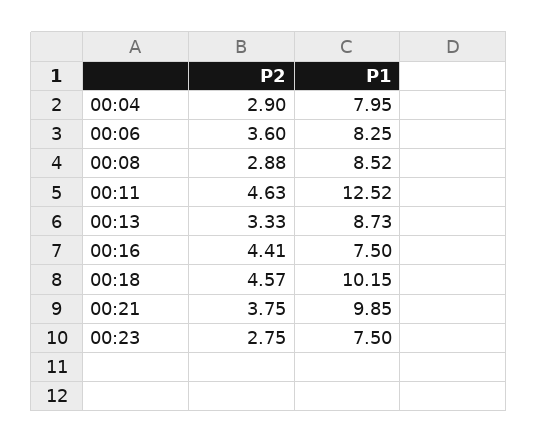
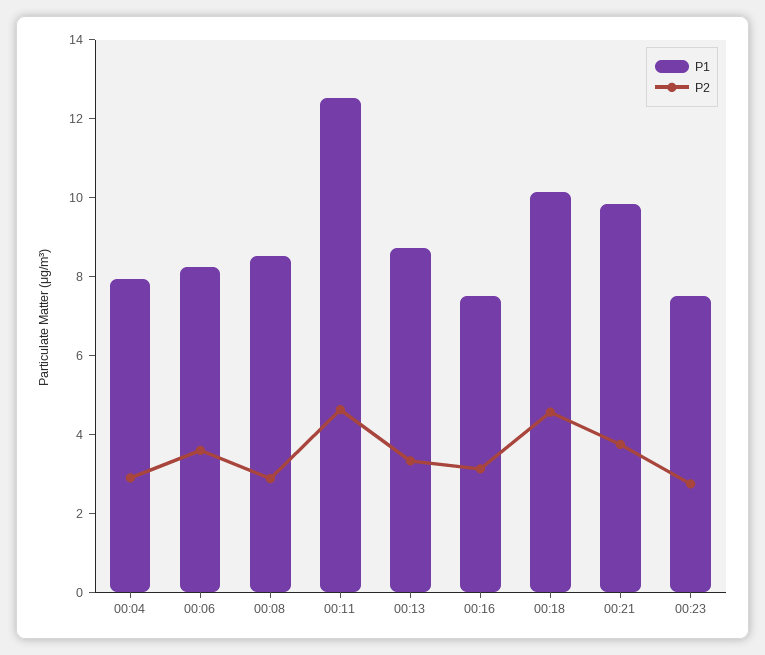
  {
    "P2": {
      "00:04": 2.9,
      "00:06": 3.6,
      "00:08": 2.88,
      "00:11": 4.63,
      "00:13": 3.33,
-     "00:16": 4.41,
+     "00:16": 3,
      "00:18": 4.57,
      "00:21": 3.75,
      "00:23": 2.75
    },
    "P1": {
      "00:04": 7.95,
      "00:06": 8.25,
      "00:08": 8.52,
      "00:11": 12.52,
      "00:13": 8.73,
      "00:16": 7.5,
      "00:18": 10.15,
      "00:21": 9.85,
      "00:23": 7.5
    }
  }

